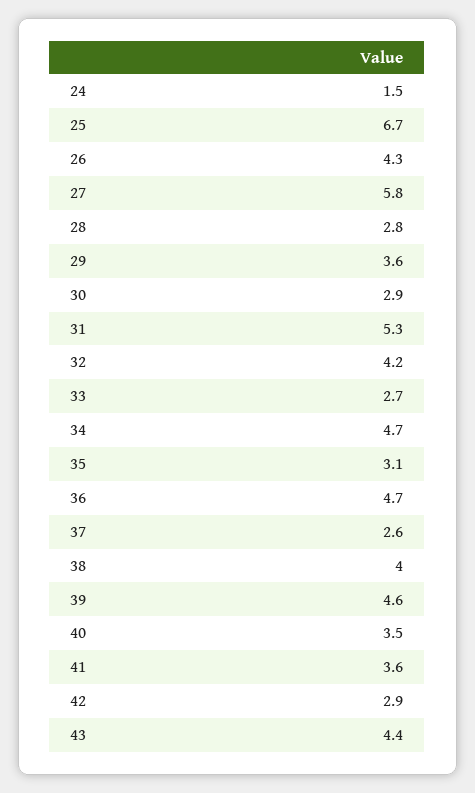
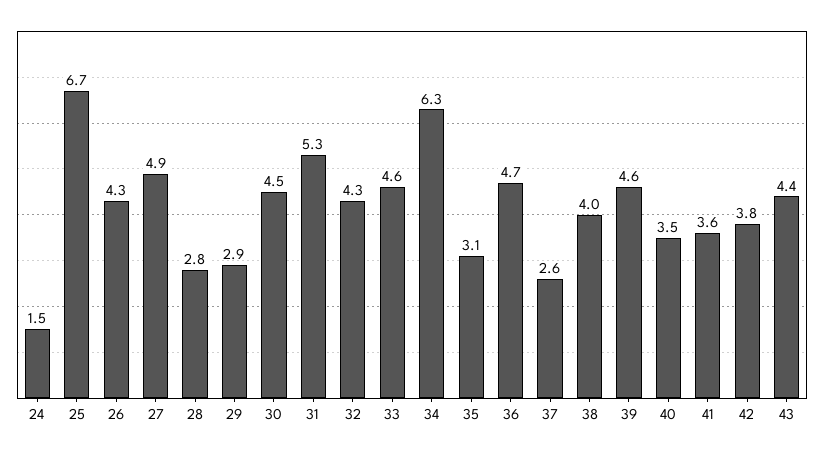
  {
    "24": 1.5,
    "25": 6.7,
    "26": 4.3,
-   "27": 5.8,
+   "27": 4.9,
    "28": 2.8,
-   "29": 3.6,
+   "29": 2.9,
-   "30": 2.9,
+   "30": 4.5,
    "31": 5.3,
-   "32": 4.2,
+   "32": 4.3,
-   "33": 2.7,
+   "33": 4.6,
-   "34": 4.7,
+   "34": 6.3,
    "35": 3.1,
    "36": 4.7,
    "37": 2.6,
    "38": 4,
    "39": 4.6,
    "40": 3.5,
    "41": 3.6,
-   "42": 2.9,
+   "42": 3.8,
    "43": 4.4
  }

